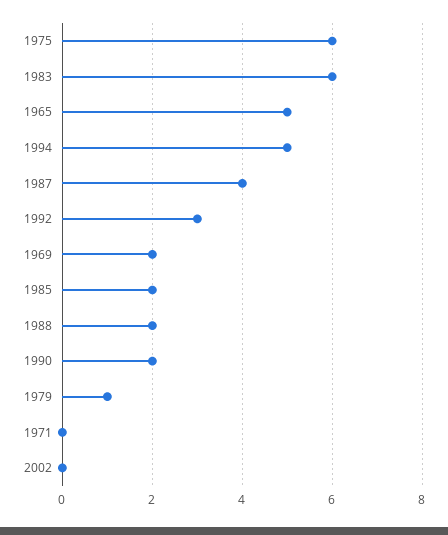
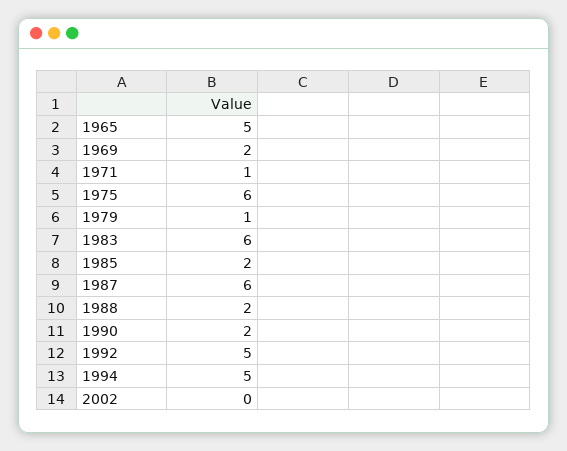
  {
    "1975": 6,
    "1983": 6,
    "1965": 5,
    "1994": 5,
-   "1987": 4,
+   "1987": 6,
-   "1992": 3,
+   "1992": 5,
    "1969": 2,
    "1985": 2,
    "1988": 2,
    "1990": 2,
    "1979": 1,
-   "1971": 0,
+   "1971": 1,
    "2002": 0
  }

